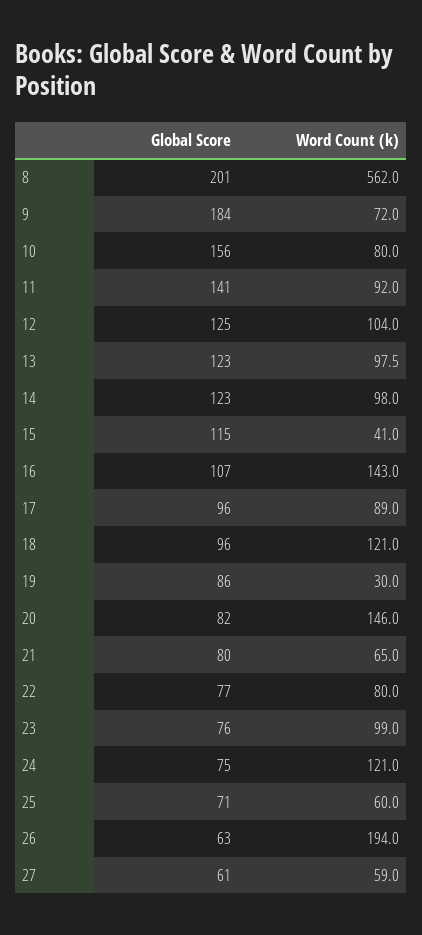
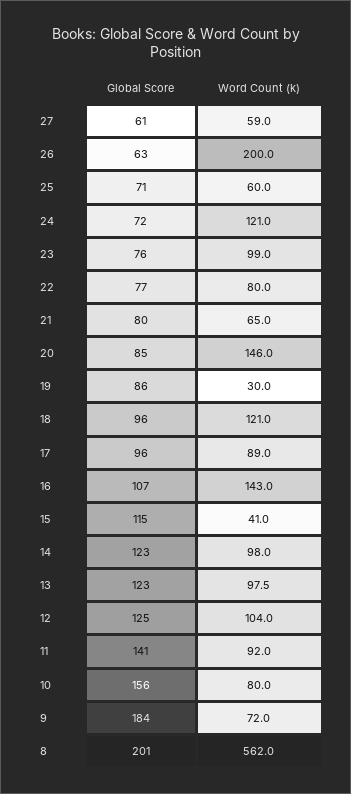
  {
    "Global Score": {
      "8": 201,
      "9": 184,
      "10": 156,
      "11": 141,
      "12": 125,
      "13": 123,
      "14": 123,
      "15": 115,
      "16": 107,
      "17": 96,
      "18": 96,
      "19": 86,
-     "20": 82,
+     "20": 85,
      "21": 80,
      "22": 77,
      "23": 76,
-     "24": 75,
+     "24": 72,
      "25": 71,
      "26": 63,
      "27": 61
    },
    "Word Count (k)": {
      "8": 562,
      "9": 72,
      "10": 80,
      "11": 92,
      "12": 104,
      "13": 97.5,
      "14": 98,
      "15": 41,
      "16": 143,
      "17": 89,
      "18": 121,
      "19": 30,
      "20": 146,
      "21": 65,
      "22": 80,
      "23": 99,
      "24": 121,
      "25": 60,
-     "26": 194,
+     "26": 200,
      "27": 59
    }
  }

